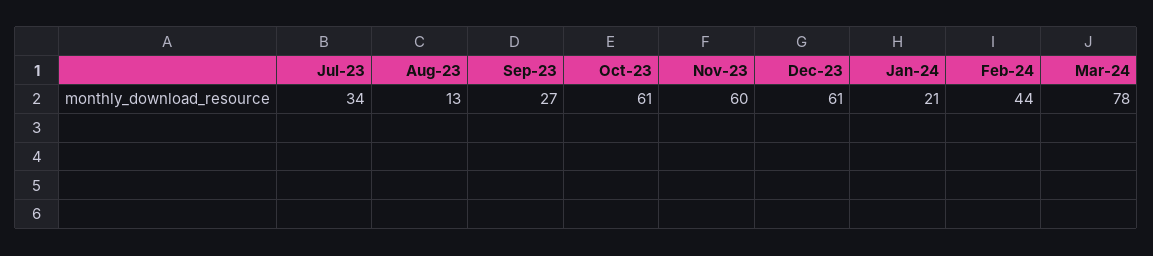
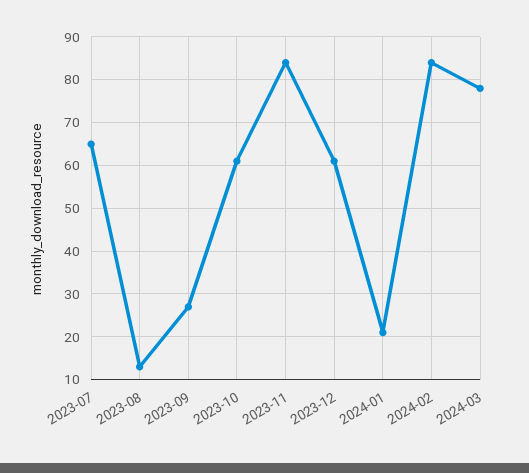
  {
-   "Jul-23": 34,
+   "Jul-23": 65,
    "Aug-23": 13,
    "Sep-23": 27,
    "Oct-23": 61,
-   "Nov-23": 60,
+   "Nov-23": 85,
    "Dec-23": 61,
    "Jan-24": 21,
-   "Feb-24": 44,
+   "Feb-24": 85,
    "Mar-24": 78
  }

